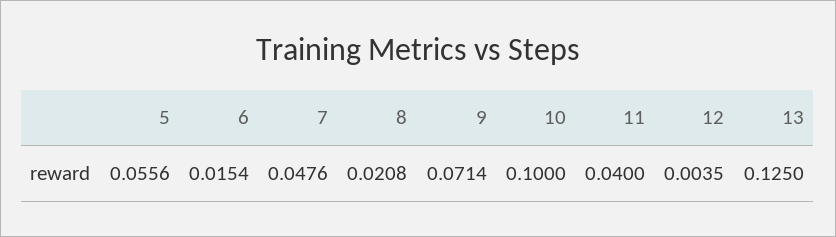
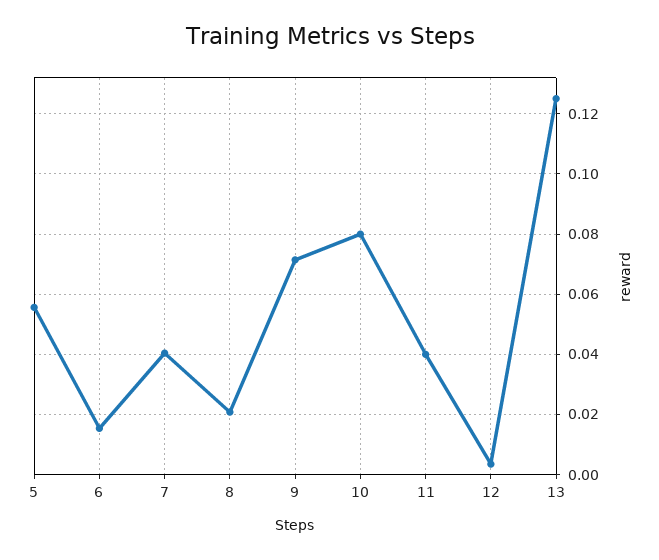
  {
    "5": 0.0556,
    "6": 0.0154,
-   "7": 0.0476,
+   "7": 0.04,
    "8": 0.0208,
    "9": 0.0714,
-   "10": 0.1,
+   "10": 0.08,
    "11": 0.04,
    "12": 0.0035,
    "13": 0.125
  }

